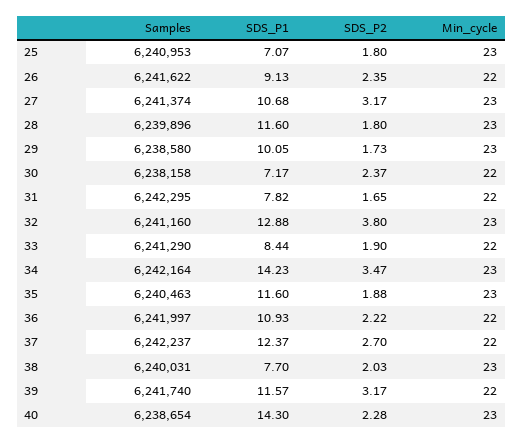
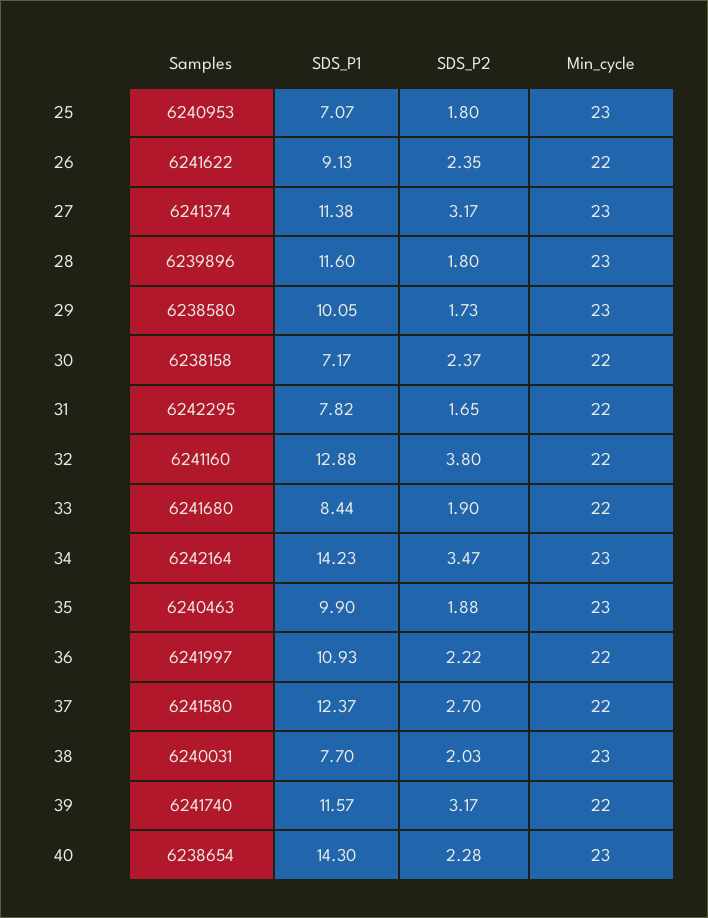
  {
    "Samples": {
      "25": 6240953,
      "26": 6241622,
      "27": 6241374,
      "28": 6239896,
      "29": 6238580,
      "30": 6238158,
      "31": 6242295,
      "32": 6241160,
-     "33": 6241290,
+     "33": 6241680,
      "34": 6242164,
      "35": 6240463,
      "36": 6241997,
-     "37": 6242237,
+     "37": 6241580,
      "38": 6240031,
      "39": 6241740,
      "40": 6238654
    },
    "SDS_P1": {
      "25": 7.07,
      "26": 9.13,
-     "27": 10.68,
+     "27": 11.38,
      "28": 11.6,
      "29": 10.05,
      "30": 7.17,
      "31": 7.82,
      "32": 12.88,
      "33": 8.44,
      "34": 14.23,
-     "35": 11.6,
+     "35": 9.9,
      "36": 10.93,
      "37": 12.37,
      "38": 7.7,
      "39": 11.57,
      "40": 14.3
    },
    "SDS_P2": {
      "25": 1.8,
      "26": 2.35,
      "27": 3.17,
      "28": 1.8,
      "29": 1.73,
      "30": 2.37,
      "31": 1.65,
      "32": 3.8,
      "33": 1.9,
      "34": 3.47,
      "35": 1.88,
      "36": 2.22,
      "37": 2.7,
      "38": 2.03,
      "39": 3.17,
      "40": 2.28
    },
    "Min_cycle": {
      "25": 23,
      "26": 22,
      "27": 23,
      "28": 23,
      "29": 23,
      "30": 22,
      "31": 22,
-     "32": 23,
+     "32": 22,
      "33": 22,
      "34": 23,
      "35": 23,
      "36": 22,
      "37": 22,
      "38": 23,
      "39": 22,
      "40": 23
    }
  }

